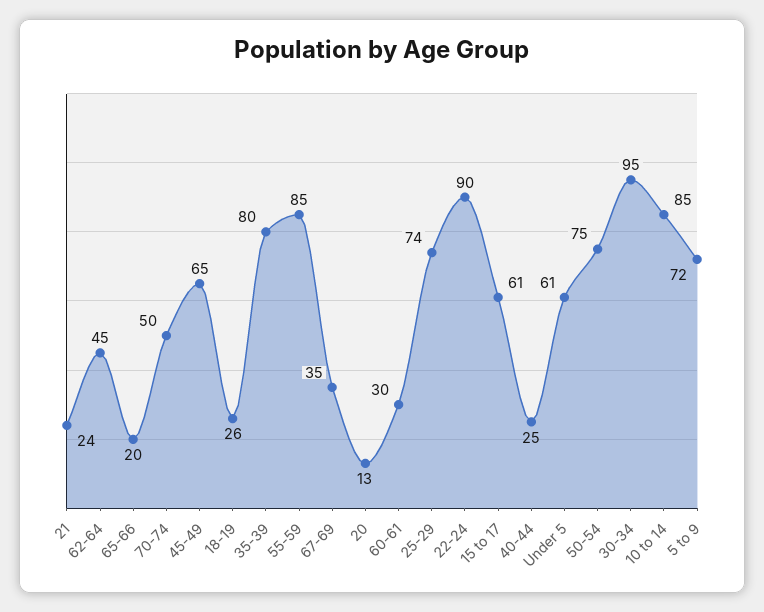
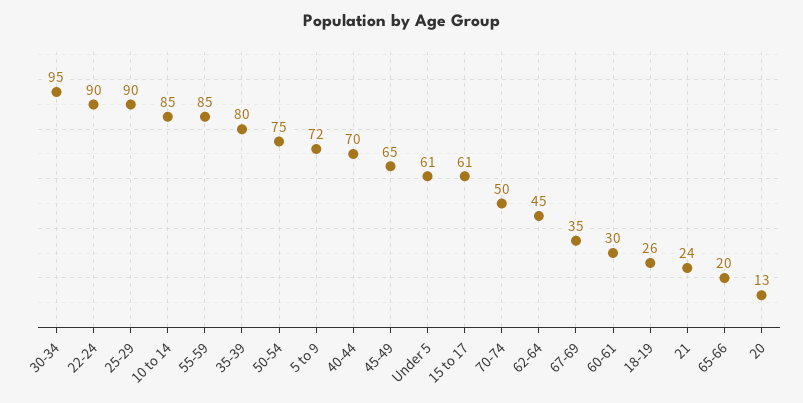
  {
    "21": 24,
    "62-64": 45,
    "65-66": 20,
    "70-74": 50,
    "45-49": 65,
    "18-19": 26,
    "35-39": 80,
    "55-59": 85,
    "67-69": 35,
    "20": 13,
    "60-61": 30,
-   "25-29": 74,
+   "25-29": 90,
    "22-24": 90,
    "15 to 17": 61,
-   "40-44": 25,
+   "40-44": 70,
    "Under 5": 61,
    "50-54": 75,
    "30-34": 95,
    "10 to 14": 85,
    "5 to 9": 72
  }

